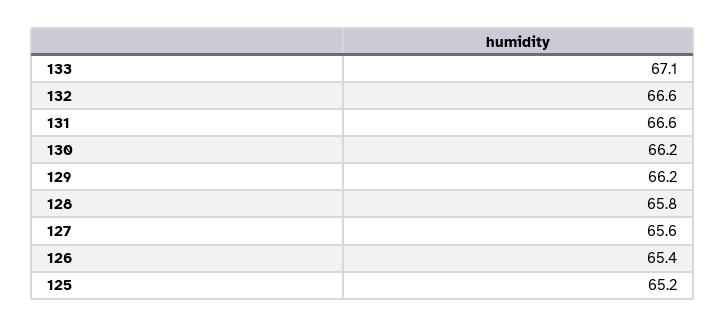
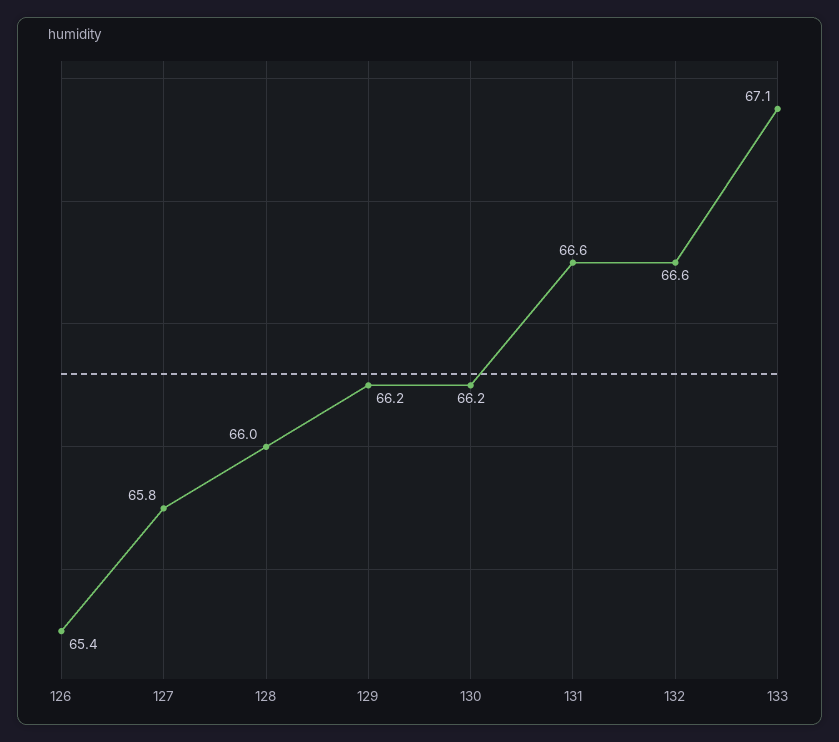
  {
    "133": 67.1,
    "132": 66.6,
    "131": 66.6,
    "130": 66.2,
    "129": 66.2,
-   "128": 65.8,
+   "128": 66,
-   "127": 65.6,
+   "127": 65.8,
-   "126": 65.4,
+   "126": 65.4
-   "125": 65.2
  }

